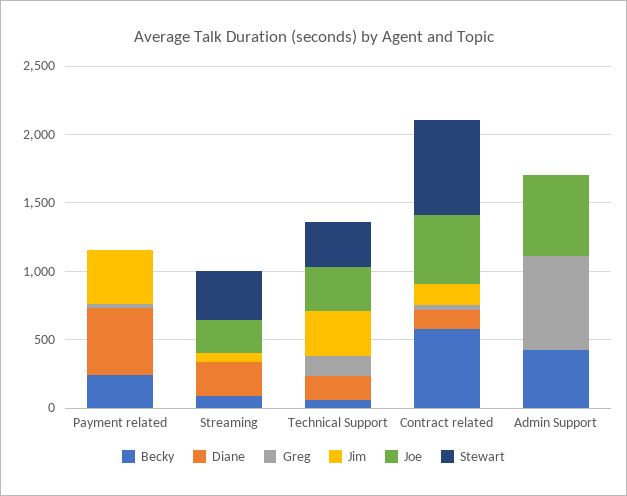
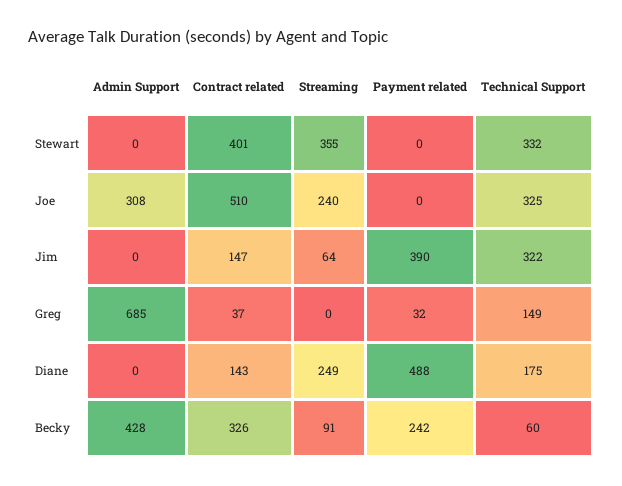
  {
    "Becky": {
      "Payment related": 242,
      "Streaming": 91,
      "Technical Support": 60,
-     "Contract related": 600,
+     "Contract related": 326,
      "Admin Support": 428
    },
    "Diane": {
      "Payment related": 488,
      "Streaming": 249,
      "Technical Support": 175,
      "Contract related": 143,
      "Admin Support": 0
    },
    "Greg": {
      "Payment related": 32,
      "Streaming": 0,
      "Technical Support": 149,
      "Contract related": 37,
      "Admin Support": 685
    },
    "Jim": {
      "Payment related": 390,
      "Streaming": 64,
      "Technical Support": 322,
      "Contract related": 147,
      "Admin Support": 0
    },
    "Joe": {
      "Payment related": 0,
      "Streaming": 240,
      "Technical Support": 325,
      "Contract related": 510,
-     "Admin Support": 600
+     "Admin Support": 308
    },
    "Stewart": {
      "Payment related": 0,
      "Streaming": 355,
      "Technical Support": 332,
-     "Contract related": 700,
+     "Contract related": 401,
      "Admin Support": 0
    }
  }

